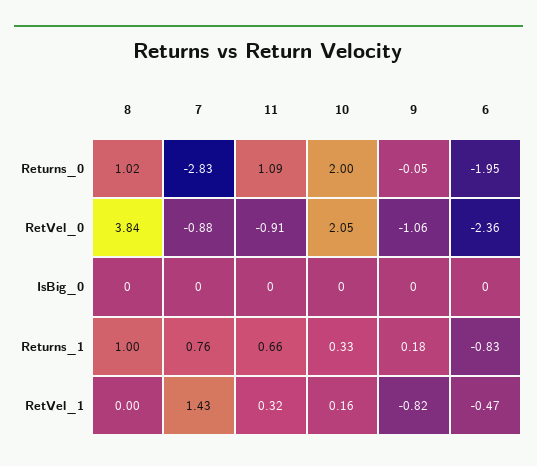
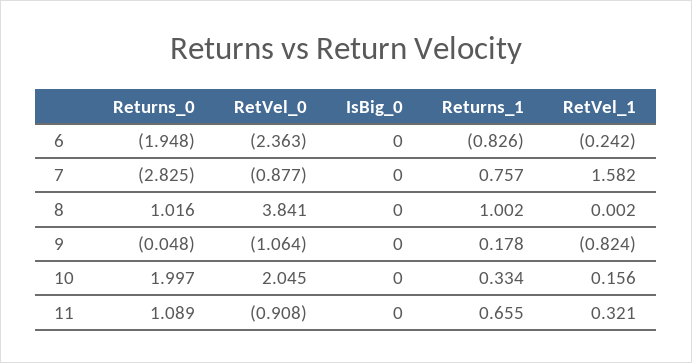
  {
    "8": {
      "Returns_0": 1.016,
      "RetVel_0": 3.841,
      "IsBig_0": 0,
      "Returns_1": 1.002,
      "RetVel_1": 0.002
    },
    "7": {
      "Returns_0": -2.825,
      "RetVel_0": -0.877,
      "IsBig_0": 0,
      "Returns_1": 0.757,
-     "RetVel_1": 1.43
+     "RetVel_1": 1.582
    },
    "11": {
      "Returns_0": 1.089,
      "RetVel_0": -0.908,
      "IsBig_0": 0,
      "Returns_1": 0.655,
      "RetVel_1": 0.321
    },
    "10": {
      "Returns_0": 1.997,
      "RetVel_0": 2.045,
      "IsBig_0": 0,
      "Returns_1": 0.334,
      "RetVel_1": 0.156
    },
    "9": {
      "Returns_0": -0.048,
      "RetVel_0": -1.064,
      "IsBig_0": 0,
      "Returns_1": 0.178,
      "RetVel_1": -0.824
    },
    "6": {
      "Returns_0": -1.948,
      "RetVel_0": -2.363,
      "IsBig_0": 0,
      "Returns_1": -0.826,
-     "RetVel_1": -0.47
+     "RetVel_1": -0.242
    }
  }

